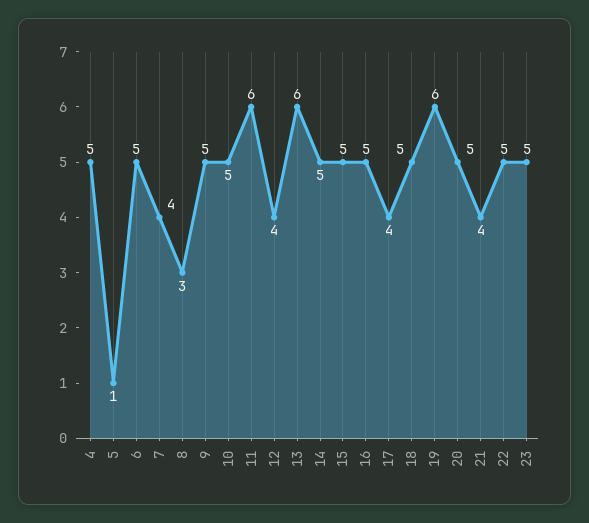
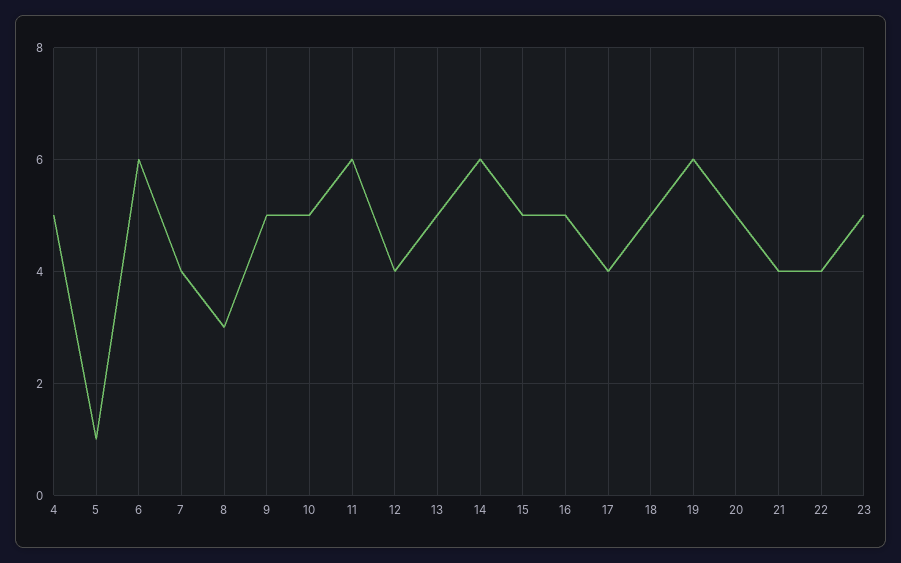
  {
    "4": 5,
    "5": 1,
-   "6": 5,
+   "6": 6,
    "7": 4,
    "8": 3,
    "9": 5,
    "10": 5,
    "11": 6,
    "12": 4,
-   "13": 6,
+   "13": 5,
-   "14": 5,
+   "14": 6,
    "15": 5,
    "16": 5,
    "17": 4,
    "18": 5,
    "19": 6,
    "20": 5,
    "21": 4,
-   "22": 5,
+   "22": 4,
    "23": 5
  }

